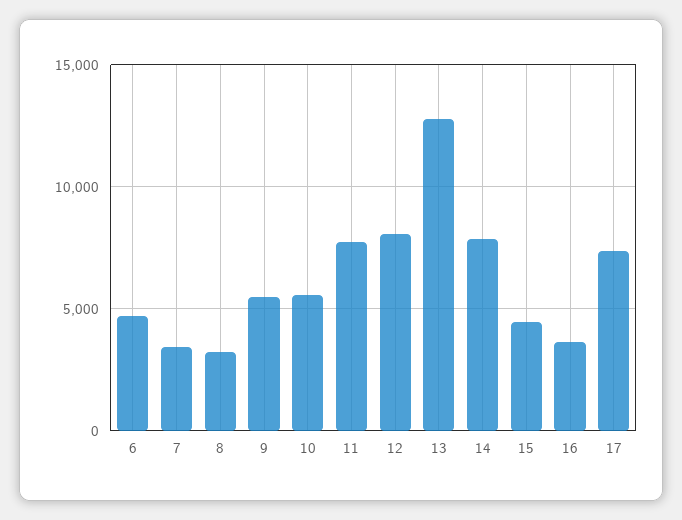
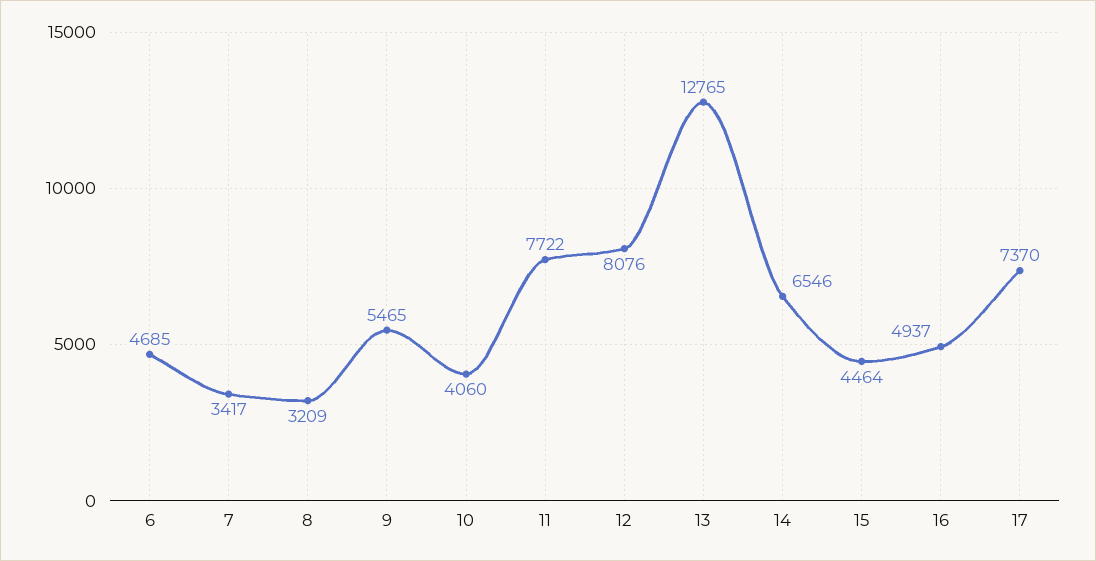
  {
    "6": 4685,
    "7": 3417,
    "8": 3209,
    "9": 5465,
-   "10": 5500,
+   "10": 4060,
    "11": 7722,
    "12": 8076,
    "13": 12765,
-   "14": 8000,
+   "14": 6546,
    "15": 4464,
-   "16": 3500,
+   "16": 4937,
    "17": 7370
  }

